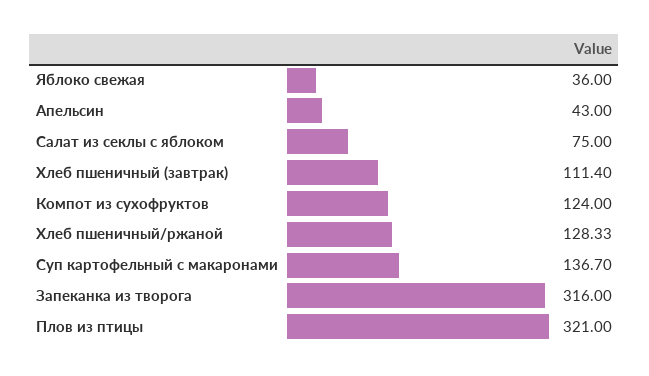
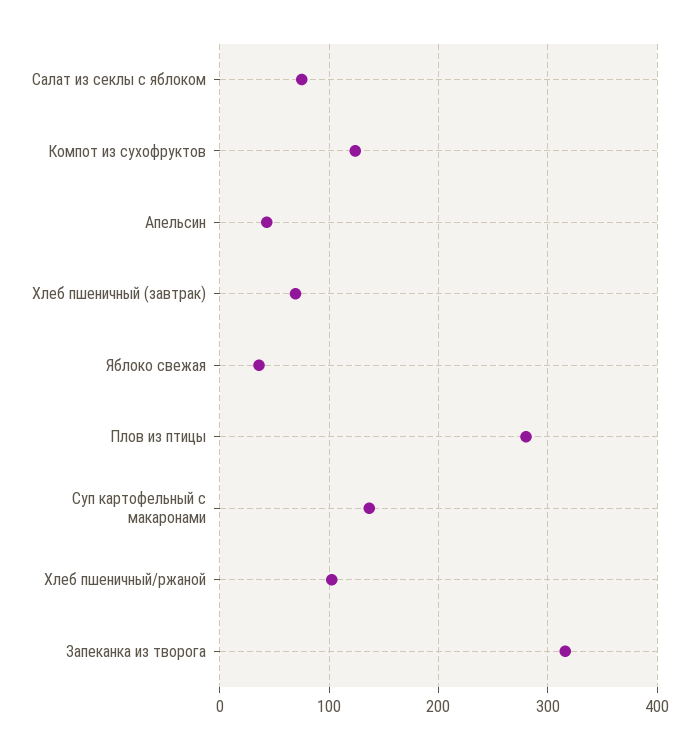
  {
    "Яблоко свежая": 36,
    "Апельсин": 43,
    "Салат из секлы с яблоком": 75,
-   "Хлеб пшеничный (завтрак)": 111.4,
+   "Хлеб пшеничный (завтрак)": 70,
    "Компот из сухофруктов": 124,
-   "Хлеб пшеничный/ржаной": 128.33,
+   "Хлеб пшеничный/ржаной": 100,
    "Суп картофельный с макаронами": 136.7,
    "Запеканка из творога": 316,
-   "Плов из птицы": 321
+   "Плов из птицы": 280
  }

